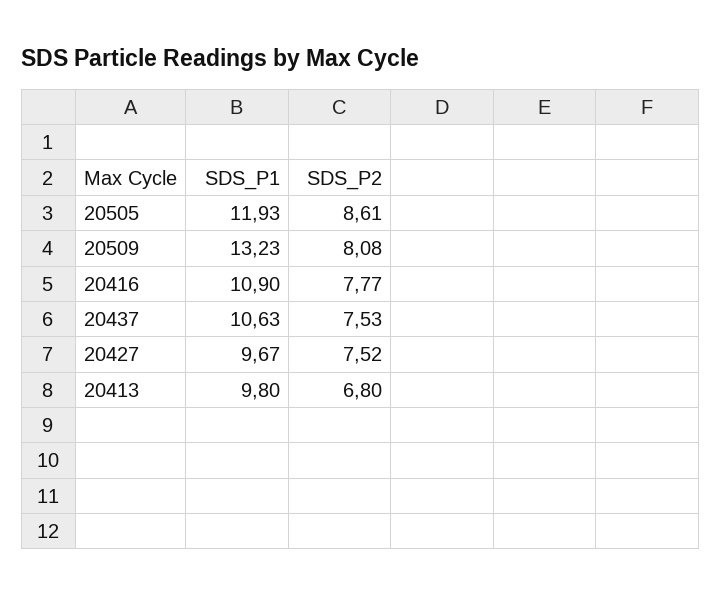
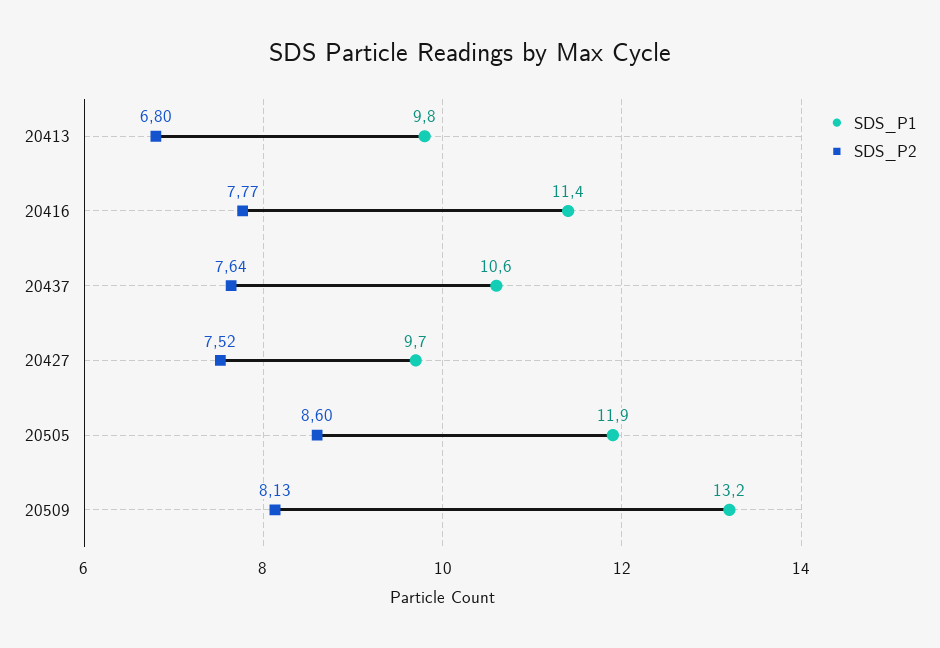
  {
    "SDS_P1": {
      "20505": 11.93,
      "20509": 13.23,
-     "20416": 10.9,
+     "20416": 11.4,
      "20437": 10.63,
      "20427": 9.67,
      "20413": 9.8
    },
    "SDS_P2": {
-     "20505": 8.61,
+     "20505": 8.6,
-     "20509": 8.08,
+     "20509": 8.13,
      "20416": 7.77,
-     "20437": 7.53,
+     "20437": 7.64,
      "20427": 7.52,
      "20413": 6.8
    }
  }

